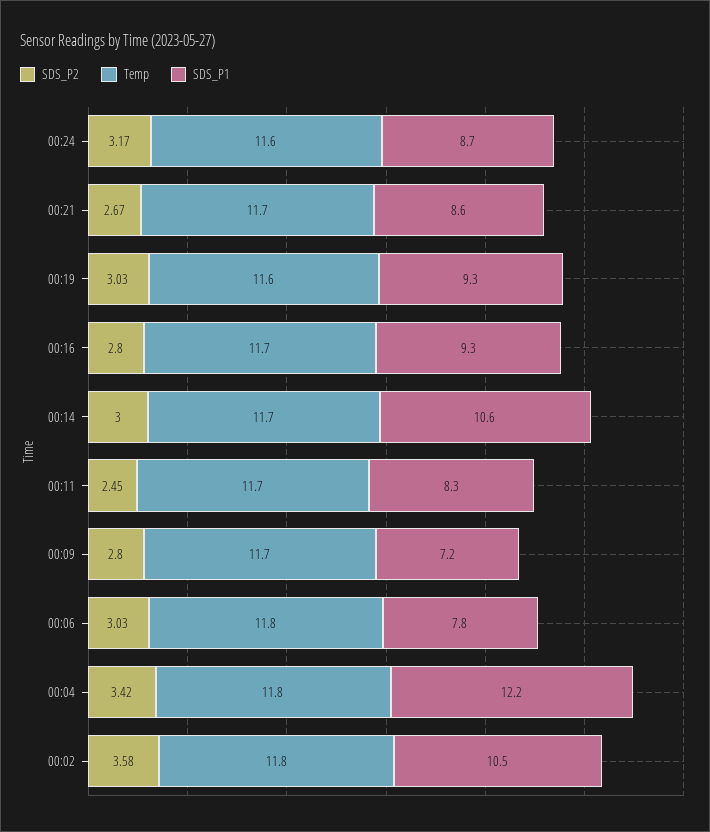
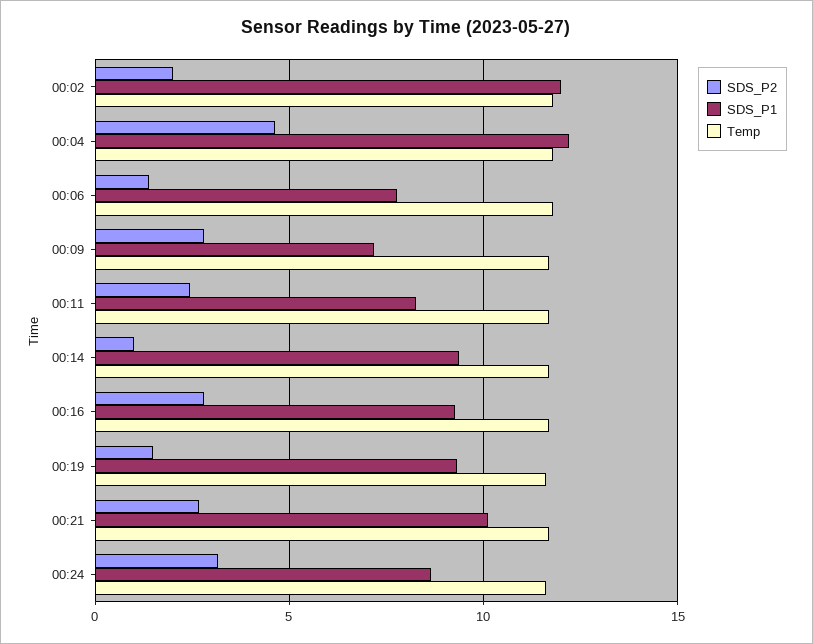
  {
    "SDS_P2": {
      "00:24": 3.17,
      "00:21": 2.67,
-     "00:19": 3.03,
+     "00:19": 1.5,
      "00:16": 2.8,
-     "00:14": 3,
+     "00:14": 1,
      "00:11": 2.45,
      "00:09": 2.8,
-     "00:06": 3.03,
+     "00:06": 1.5,
-     "00:04": 3.42,
+     "00:04": 4.5,
-     "00:02": 3.58
+     "00:02": 2
    },
    "Temp": {
      "00:24": 11.6,
      "00:21": 11.7,
      "00:19": 11.6,
      "00:16": 11.7,
      "00:14": 11.7,
      "00:11": 11.7,
      "00:09": 11.7,
      "00:06": 11.8,
      "00:04": 11.8,
      "00:02": 11.8
    },
    "SDS_P1": {
      "00:24": 8.7,
-     "00:21": 8.6,
+     "00:21": 10,
      "00:19": 9.3,
      "00:16": 9.3,
-     "00:14": 10.6,
+     "00:14": 9.5,
      "00:11": 8.3,
      "00:09": 7.2,
      "00:06": 7.8,
      "00:04": 12.2,
-     "00:02": 10.5
+     "00:02": 12
    }
  }

